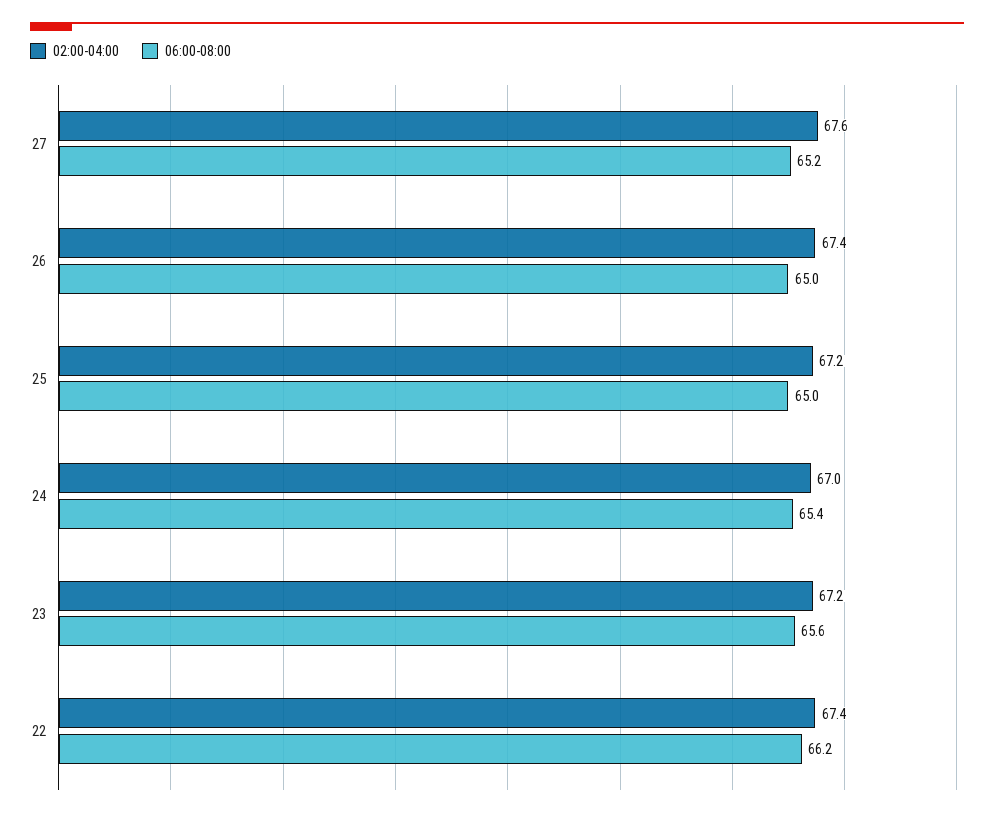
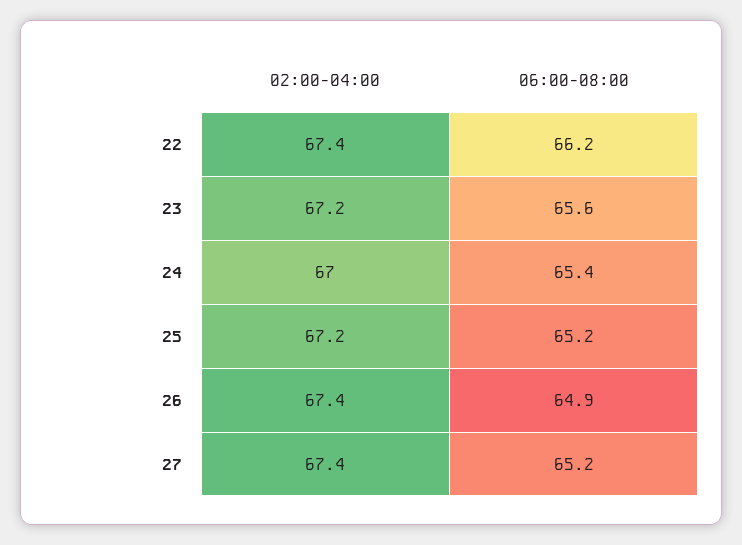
  {
    "02:00-04:00": {
-     "27": 67.6,
+     "27": 67.4,
      "26": 67.4,
      "25": 67.2,
      "24": 67,
      "23": 67.2,
      "22": 67.4
    },
    "06:00-08:00": {
      "27": 65.2,
-     "26": 65,
+     "26": 64.9,
-     "25": 65,
+     "25": 65.2,
      "24": 65.4,
      "23": 65.6,
      "22": 66.2
    }
  }

